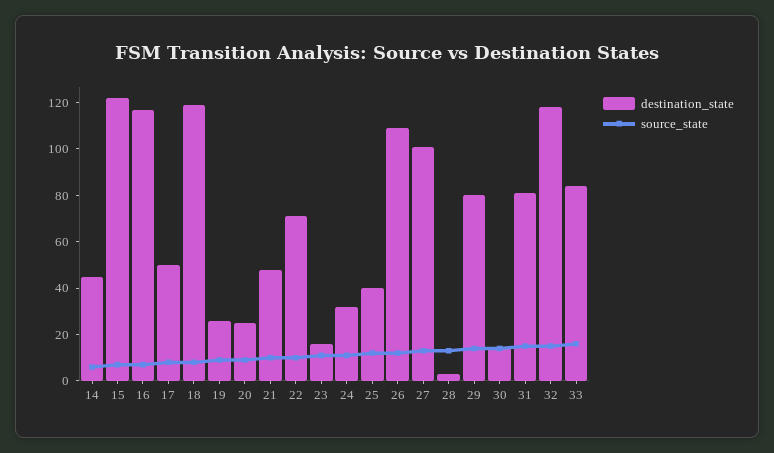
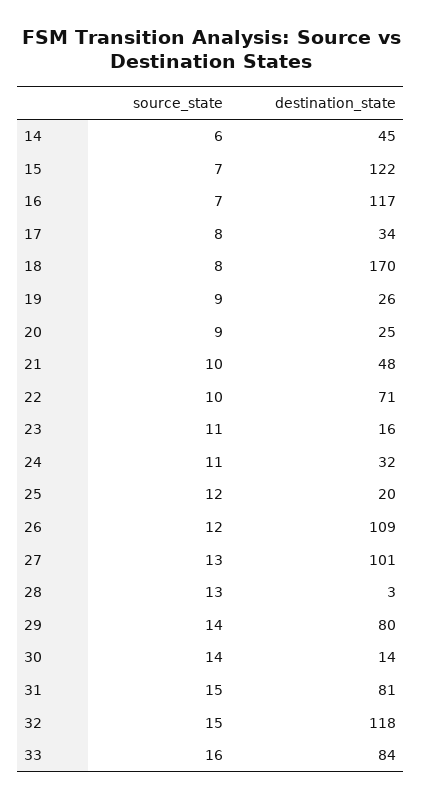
  {
    "destination_state": {
      "14": 45,
      "15": 122,
      "16": 117,
-     "17": 50,
+     "17": 34,
-     "18": 120,
+     "18": 170,
      "19": 26,
      "20": 25,
      "21": 48,
      "22": 71,
      "23": 16,
      "24": 32,
-     "25": 40,
+     "25": 20,
      "26": 109,
      "27": 101,
      "28": 3,
      "29": 80,
      "30": 14,
      "31": 81,
      "32": 118,
      "33": 84
    },
    "source_state": {
      "14": 6,
      "15": 7,
      "16": 7,
      "17": 8,
      "18": 8,
      "19": 9,
      "20": 9,
      "21": 10,
      "22": 10,
      "23": 11,
      "24": 11,
      "25": 12,
      "26": 12,
      "27": 13,
      "28": 13,
      "29": 14,
      "30": 14,
      "31": 15,
      "32": 15,
      "33": 16
    }
  }

